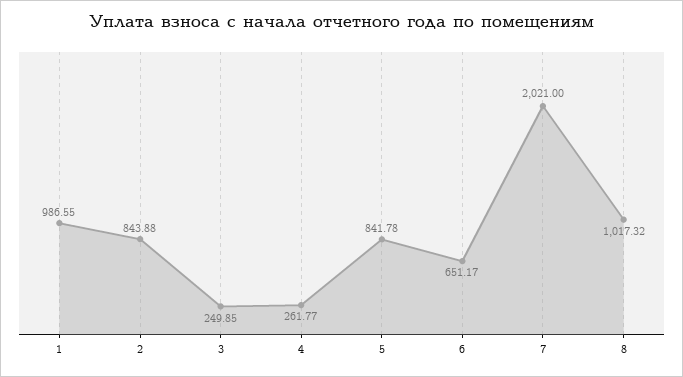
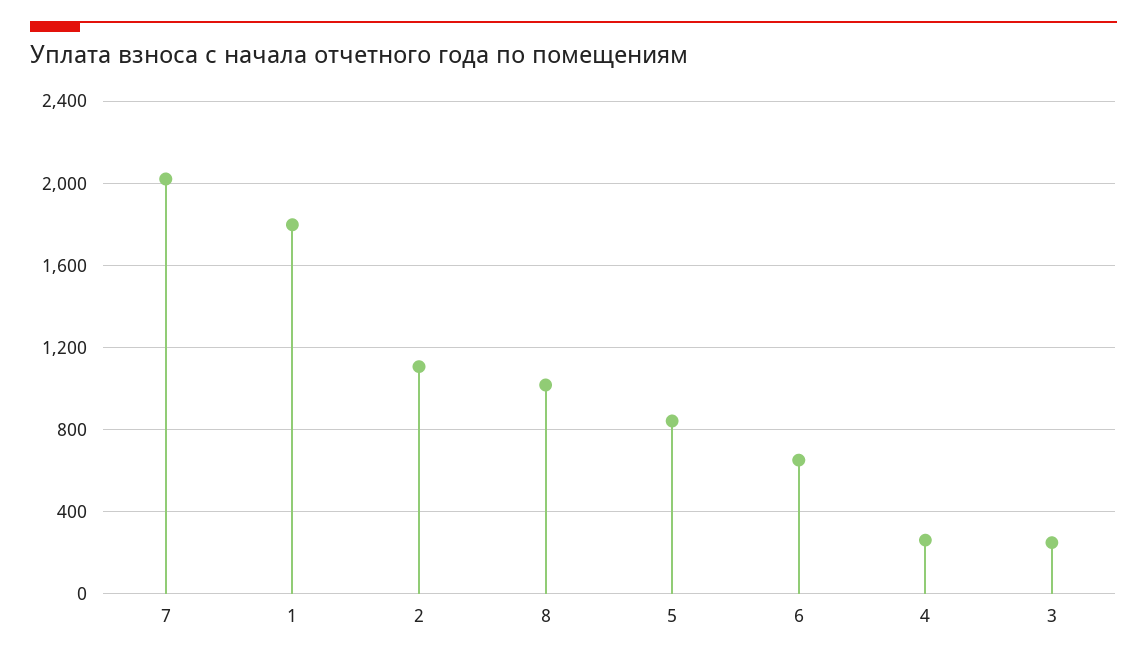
  {
-   "1": 986.55,
+   "1": 1800,
-   "2": 843.88,
+   "2": 1100,
    "3": 249.85,
    "4": 261.77,
    "5": 841.78,
    "6": 651.17,
    "7": 2021,
    "8": 1017.32
  }

